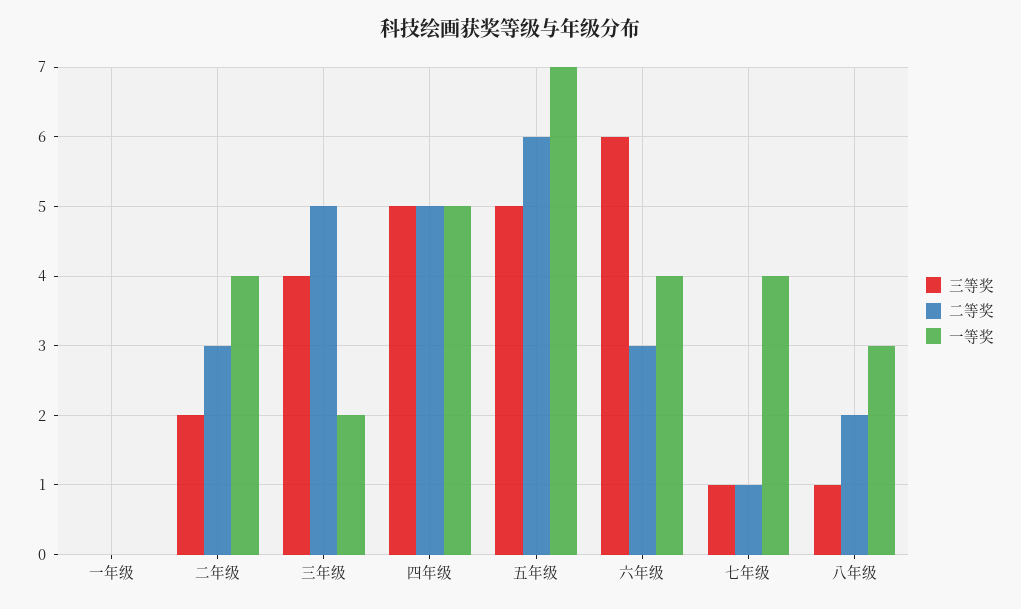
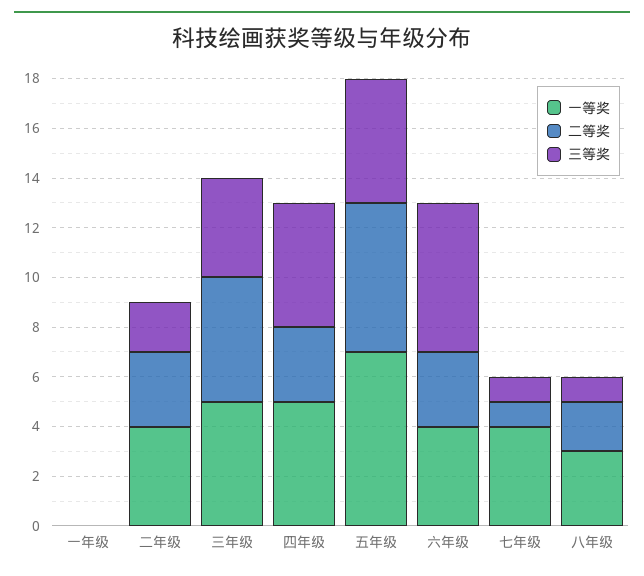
  {
    "三等奖": {
      "一年级": 0,
      "二年级": 2,
      "三年级": 4,
      "四年级": 5,
      "五年级": 5,
      "六年级": 6,
      "七年级": 1,
      "八年级": 1
    },
    "二等奖": {
      "一年级": 0,
      "二年级": 3,
      "三年级": 5,
-     "四年级": 5,
+     "四年级": 3,
      "五年级": 6,
      "六年级": 3,
      "七年级": 1,
      "八年级": 2
    },
    "一等奖": {
      "一年级": 0,
      "二年级": 4,
-     "三年级": 2,
+     "三年级": 5,
      "四年级": 5,
      "五年级": 7,
      "六年级": 4,
      "七年级": 4,
      "八年级": 3
    }
  }

